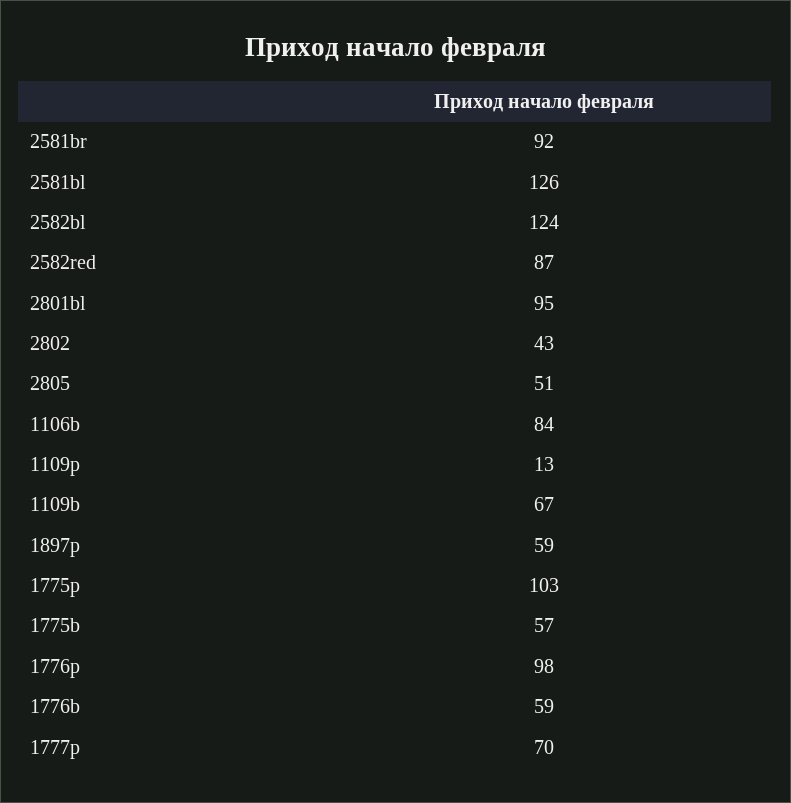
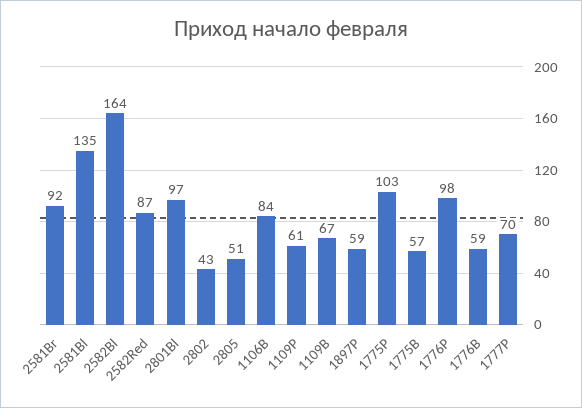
  {
    "2581br": 92,
-   "2581bl": 126,
+   "2581bl": 135,
-   "2582bl": 124,
+   "2582bl": 164,
    "2582red": 87,
-   "2801bl": 95,
+   "2801bl": 97,
    "2802": 43,
    "2805": 51,
    "1106b": 84,
-   "1109p": 13,
+   "1109p": 61,
    "1109b": 67,
    "1897p": 59,
    "1775p": 103,
    "1775b": 57,
    "1776p": 98,
    "1776b": 59,
    "1777p": 70
  }

